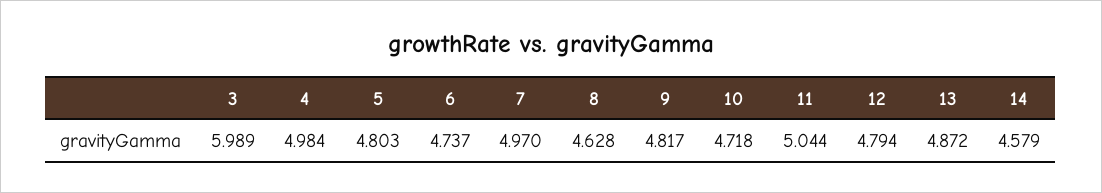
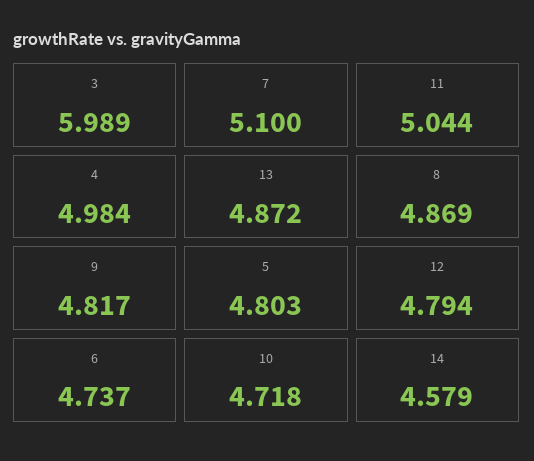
  {
    "3": 5.989,
    "4": 4.984,
    "5": 4.803,
    "6": 4.737,
-   "7": 4.97,
+   "7": 5.1,
-   "8": 4.628,
+   "8": 4.869,
    "9": 4.817,
    "10": 4.718,
    "11": 5.044,
    "12": 4.794,
    "13": 4.872,
    "14": 4.579
  }

